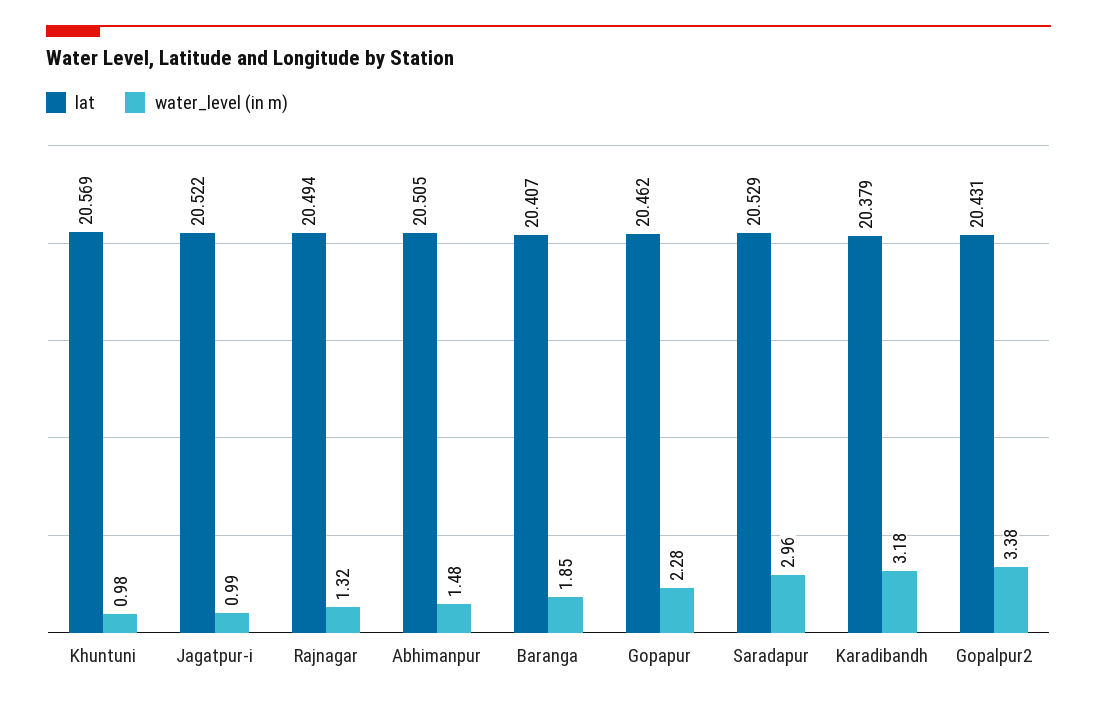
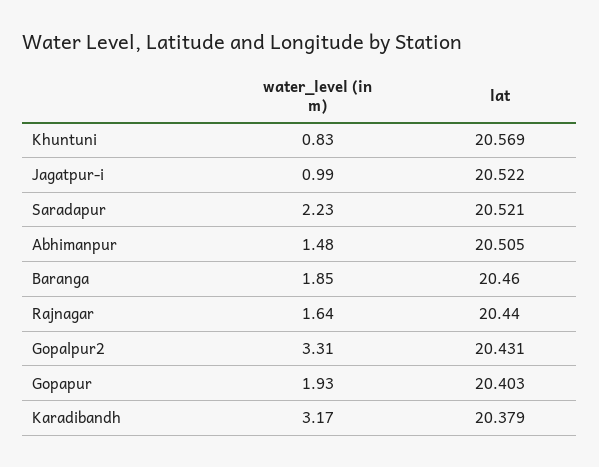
  {
    "lat": {
      "Khuntuni": 20.569,
      "Jagatpur-i": 20.522,
-     "Rajnagar": 20.494,
+     "Rajnagar": 20.44,
      "Abhimanpur": 20.505,
-     "Baranga": 20.407,
+     "Baranga": 20.46,
-     "Gopapur": 20.462,
+     "Gopapur": 20.403,
-     "Saradapur": 20.529,
+     "Saradapur": 20.521,
      "Karadibandh": 20.379,
      "Gopalpur2": 20.431
    },
    "water_level (in m)": {
-     "Khuntuni": 0.98,
+     "Khuntuni": 0.83,
      "Jagatpur-i": 0.99,
-     "Rajnagar": 1.32,
+     "Rajnagar": 1.64,
      "Abhimanpur": 1.48,
      "Baranga": 1.85,
-     "Gopapur": 2.28,
+     "Gopapur": 1.93,
-     "Saradapur": 2.96,
+     "Saradapur": 2.23,
-     "Karadibandh": 3.18,
+     "Karadibandh": 3.17,
-     "Gopalpur2": 3.38
+     "Gopalpur2": 3.31
    }
  }

